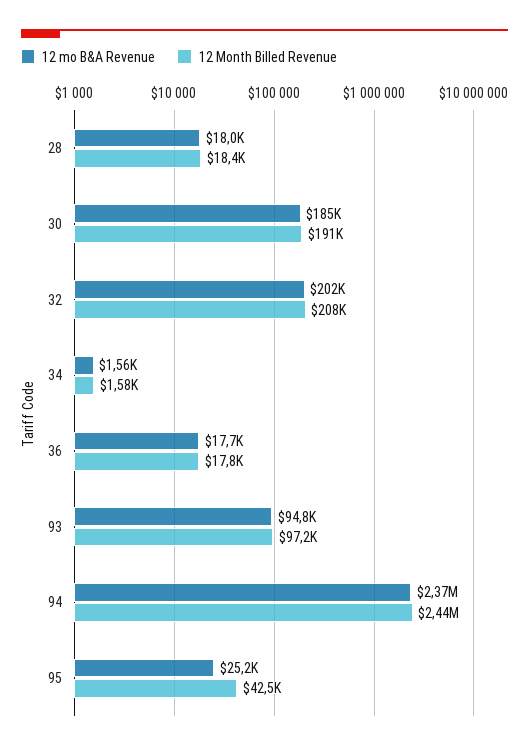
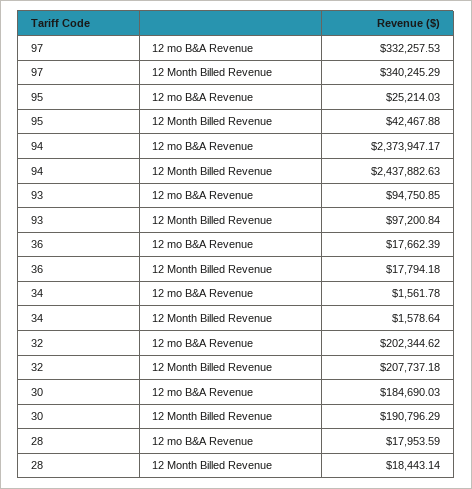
  {
    "12 mo B&A Revenue": {
      "28": 17953.59,
      "30": 184690.03,
      "32": 202344.62,
      "34": 1561.78,
      "36": 17662.39,
      "93": 94750.85,
      "94": 2373947.17,
-     "95": 25214.03
+     "95": 25214.03,
+     "97": 332257.53
    },
    "12 Month Billed Revenue": {
      "28": 18443.14,
      "30": 190796.29,
      "32": 207737.18,
      "34": 1578.64,
      "36": 17794.18,
      "93": 97200.84,
      "94": 2437882.63,
-     "95": 42467.88
+     "95": 42467.88,
+     "97": 340245.29
    }
  }

